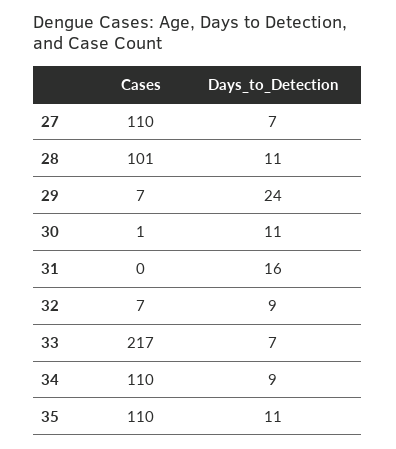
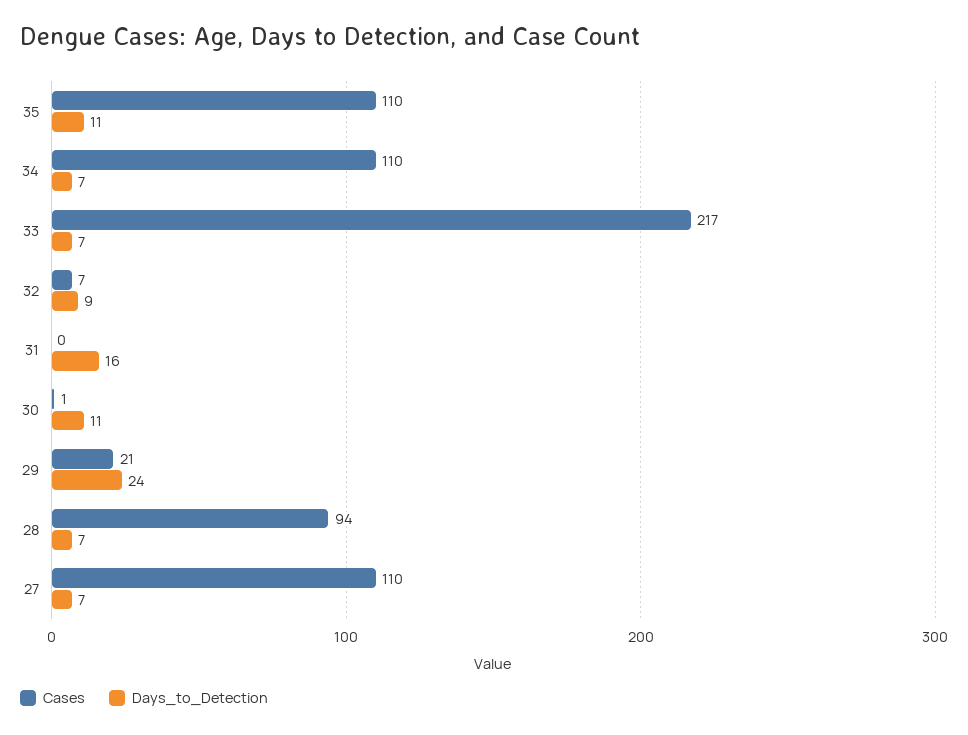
  {
    "Cases": {
      "27": 110,
-     "28": 101,
+     "28": 94,
-     "29": 7,
+     "29": 21,
      "30": 1,
      "31": 0,
      "32": 7,
      "33": 217,
      "34": 110,
      "35": 110
    },
    "Days_to_Detection": {
      "27": 7,
-     "28": 11,
+     "28": 7,
      "29": 24,
      "30": 11,
      "31": 16,
      "32": 9,
      "33": 7,
-     "34": 9,
+     "34": 7,
      "35": 11
    }
  }

